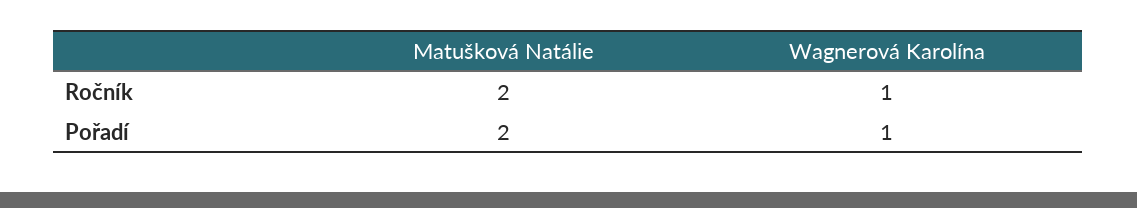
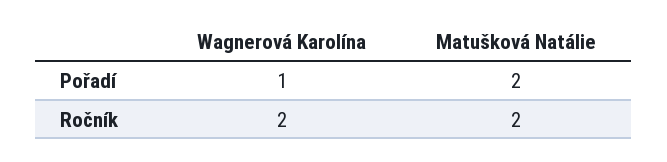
  {
    "Matušková Natálie": {
      "Ročník": 2,
      "Pořadí": 2
    },
    "Wagnerová Karolína": {
-     "Ročník": 1,
+     "Ročník": 2,
      "Pořadí": 1
    }
  }

